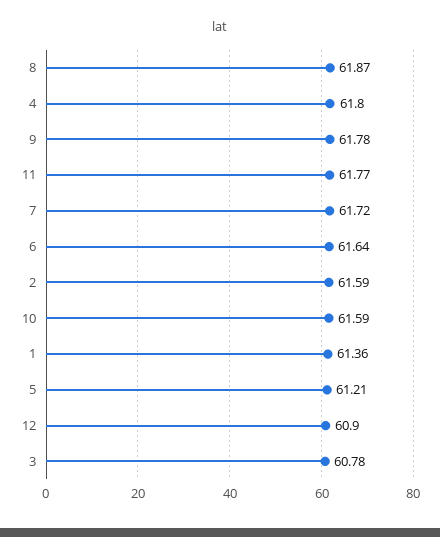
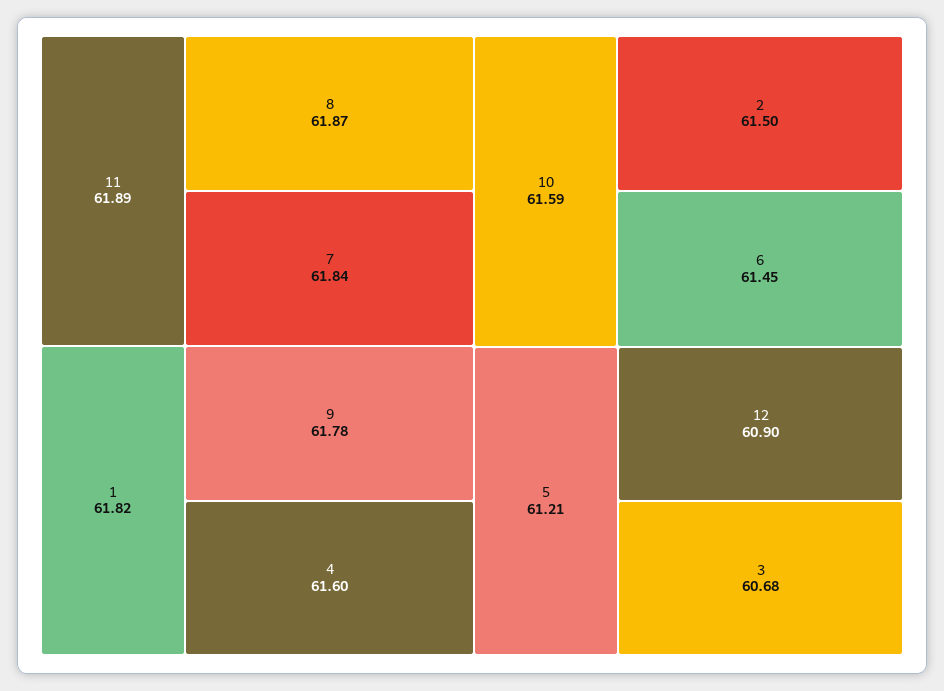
  {
    "8": 61.87,
-   "4": 61.8,
+   "4": 61.6,
    "9": 61.78,
-   "11": 61.77,
+   "11": 61.89,
-   "7": 61.72,
+   "7": 61.84,
-   "6": 61.64,
+   "6": 61.45,
-   "2": 61.59,
+   "2": 61.5,
    "10": 61.59,
-   "1": 61.36,
+   "1": 61.82,
    "5": 61.21,
    "12": 60.9,
-   "3": 60.78
+   "3": 60.68
  }

